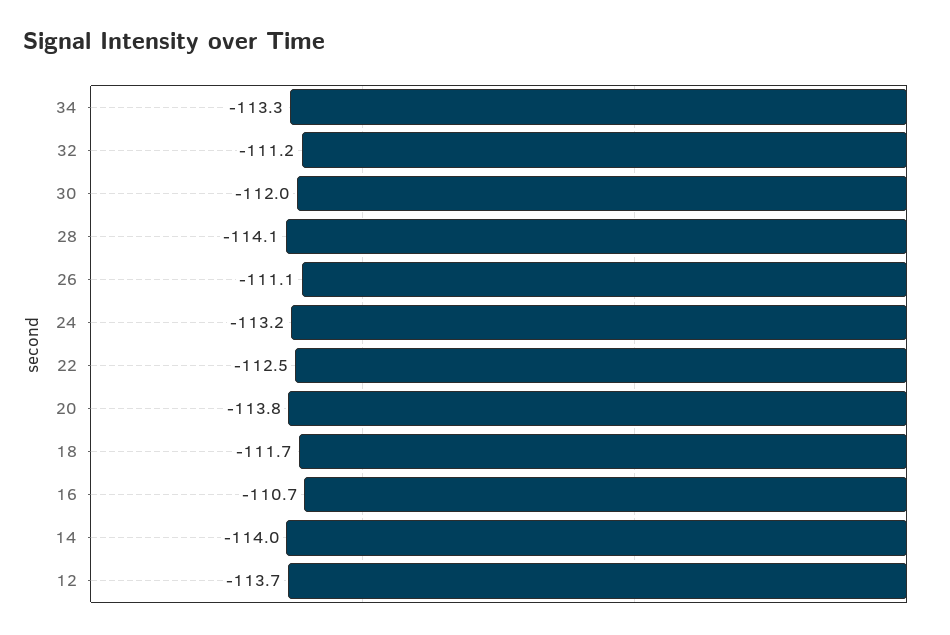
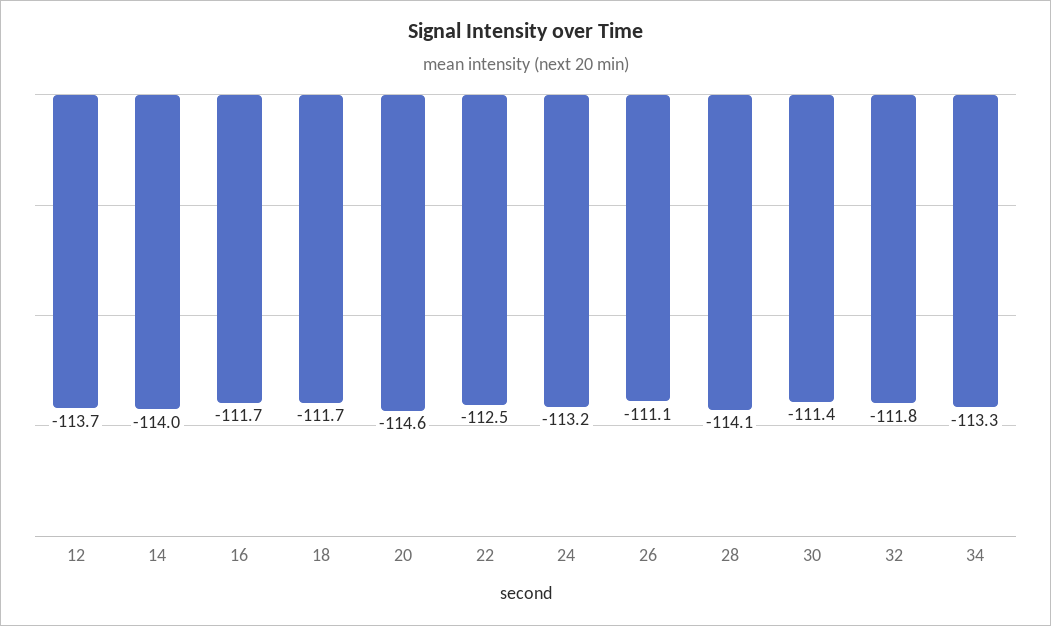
  {
    "34": -113.3,
-   "32": -111.2,
+   "32": -111.8,
-   "30": -112,
+   "30": -111.4,
    "28": -114.1,
    "26": -111.1,
    "24": -113.2,
    "22": -112.5,
-   "20": -113.8,
+   "20": -114.6,
    "18": -111.7,
-   "16": -110.7,
+   "16": -111.7,
    "14": -114,
    "12": -113.7
  }

